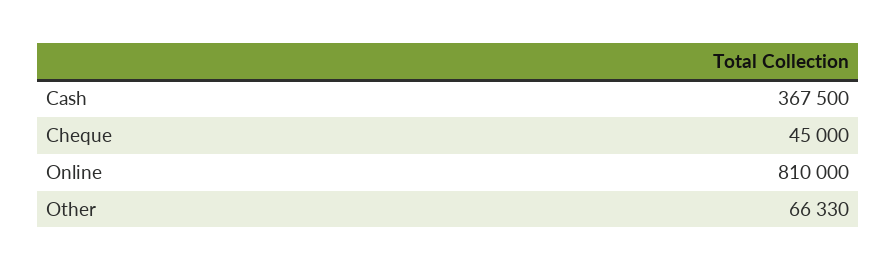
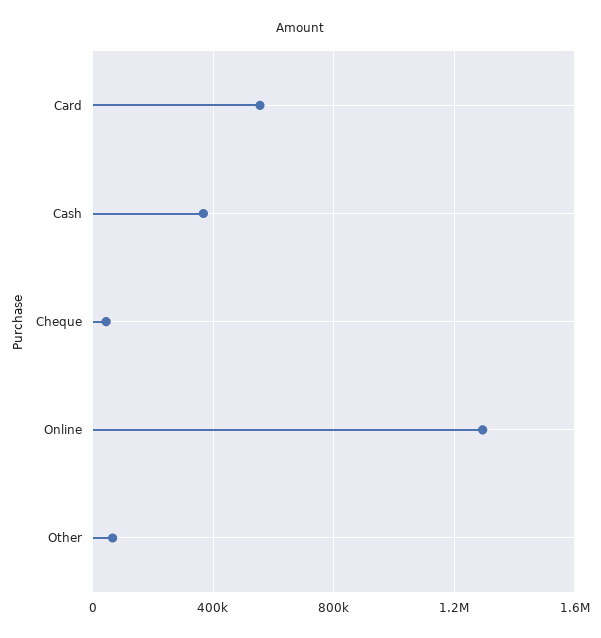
  {
    "Cash": 367500,
    "Cheque": 45000,
-   "Online": 810000,
+   "Online": 1300000,
-   "Other": 66330
+   "Other": 66330,
+   "Card": 550000
  }

